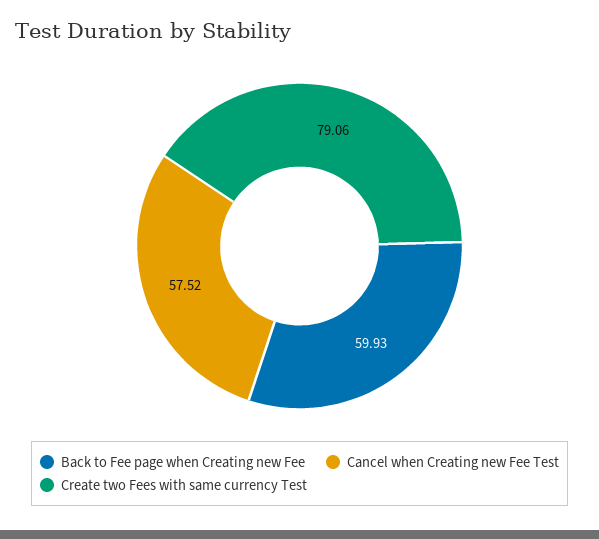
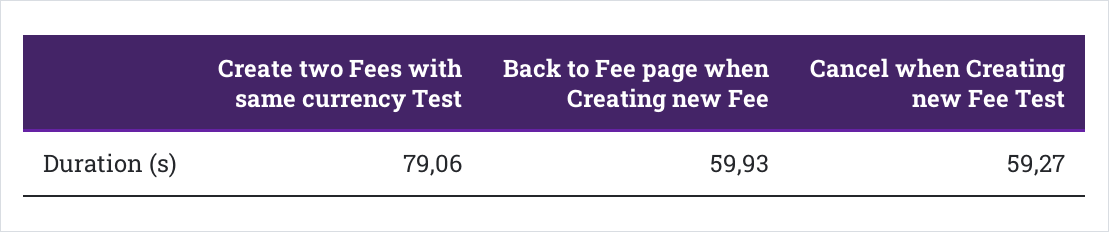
  {
    "Back to Fee page when Creating new Fee": 59.93,
-   "Cancel when Creating new Fee Test": 57.52,
+   "Cancel when Creating new Fee Test": 59.27,
    "Create two Fees with same currency Test": 79.06
  }

